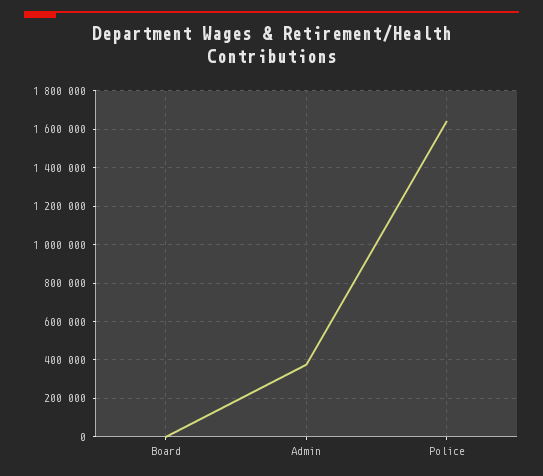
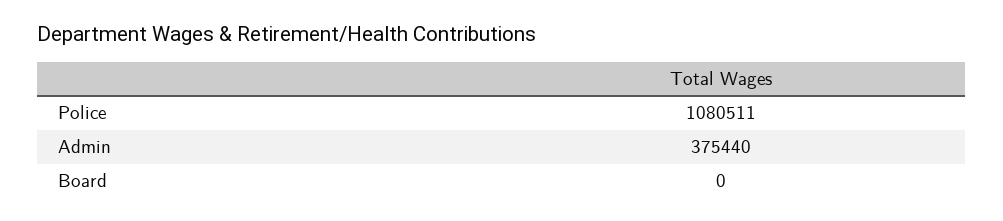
  {
    "Board": 0,
    "Admin": 375440,
-   "Police": 1650000
+   "Police": 1080511
  }

